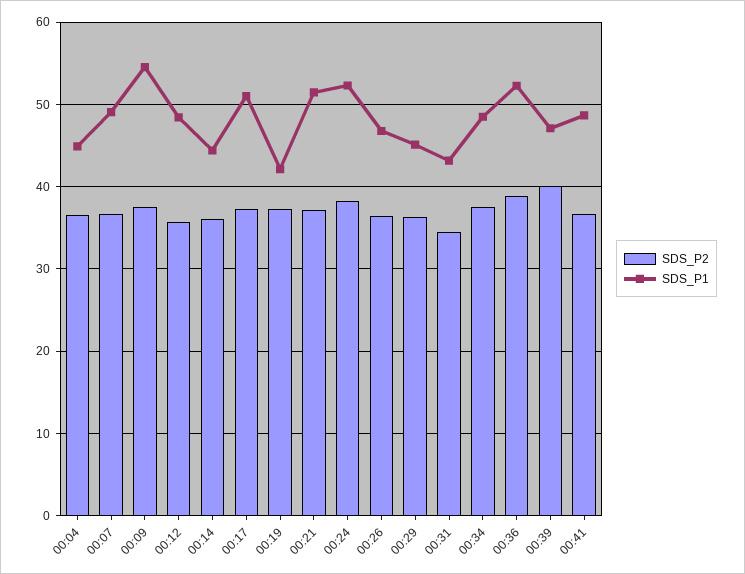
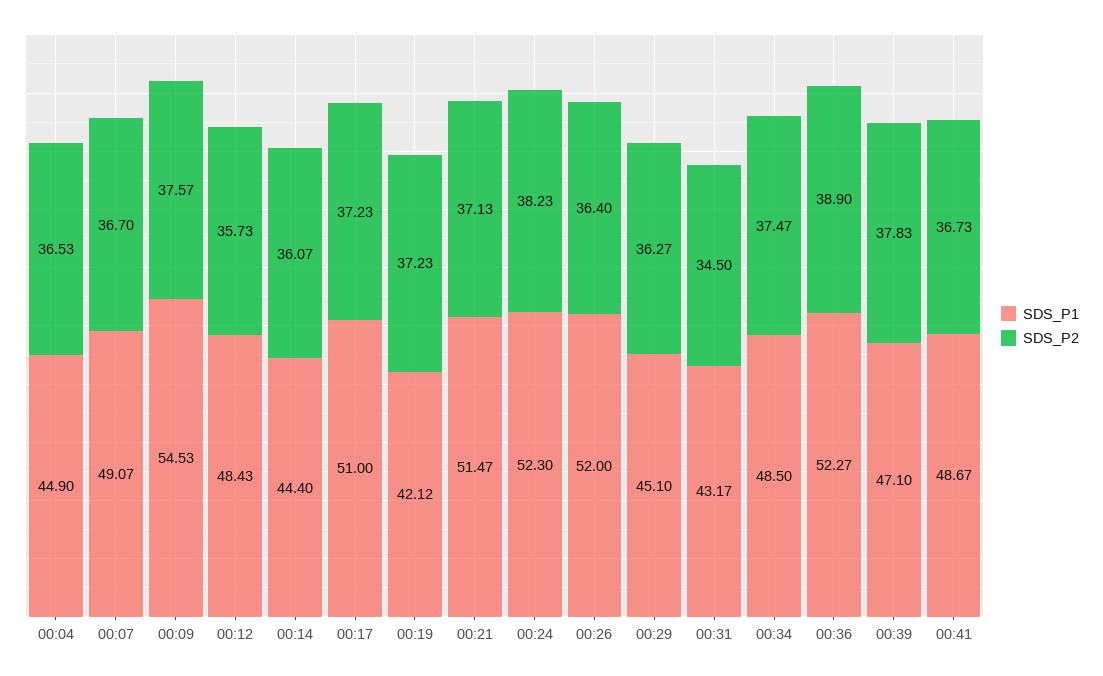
  {
    "SDS_P2": {
      "00:04": 36.53,
      "00:07": 36.7,
      "00:09": 37.57,
      "00:12": 35.73,
      "00:14": 36.07,
      "00:17": 37.23,
      "00:19": 37.23,
      "00:21": 37.13,
      "00:24": 38.23,
      "00:26": 36.4,
      "00:29": 36.27,
      "00:31": 34.5,
      "00:34": 37.47,
      "00:36": 38.9,
-     "00:39": 40,
+     "00:39": 37.83,
      "00:41": 36.73
    },
    "SDS_P1": {
      "00:04": 44.9,
      "00:07": 49.07,
      "00:09": 54.53,
      "00:12": 48.43,
      "00:14": 44.4,
      "00:17": 51,
      "00:19": 42.12,
      "00:21": 51.47,
      "00:24": 52.3,
-     "00:26": 47,
+     "00:26": 52,
      "00:29": 45.1,
      "00:31": 43.17,
      "00:34": 48.5,
      "00:36": 52.27,
      "00:39": 47.1,
      "00:41": 48.67
    }
  }

